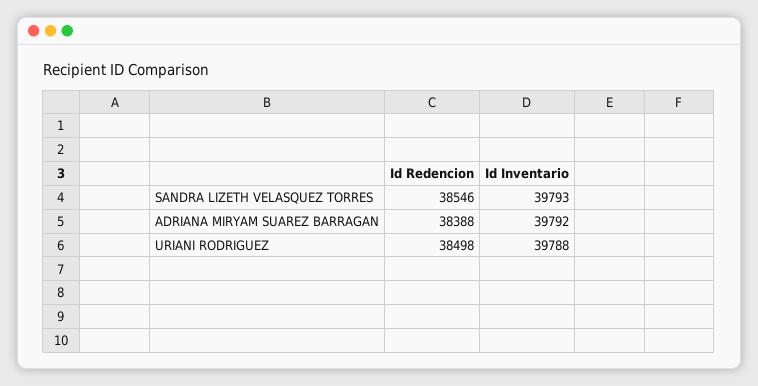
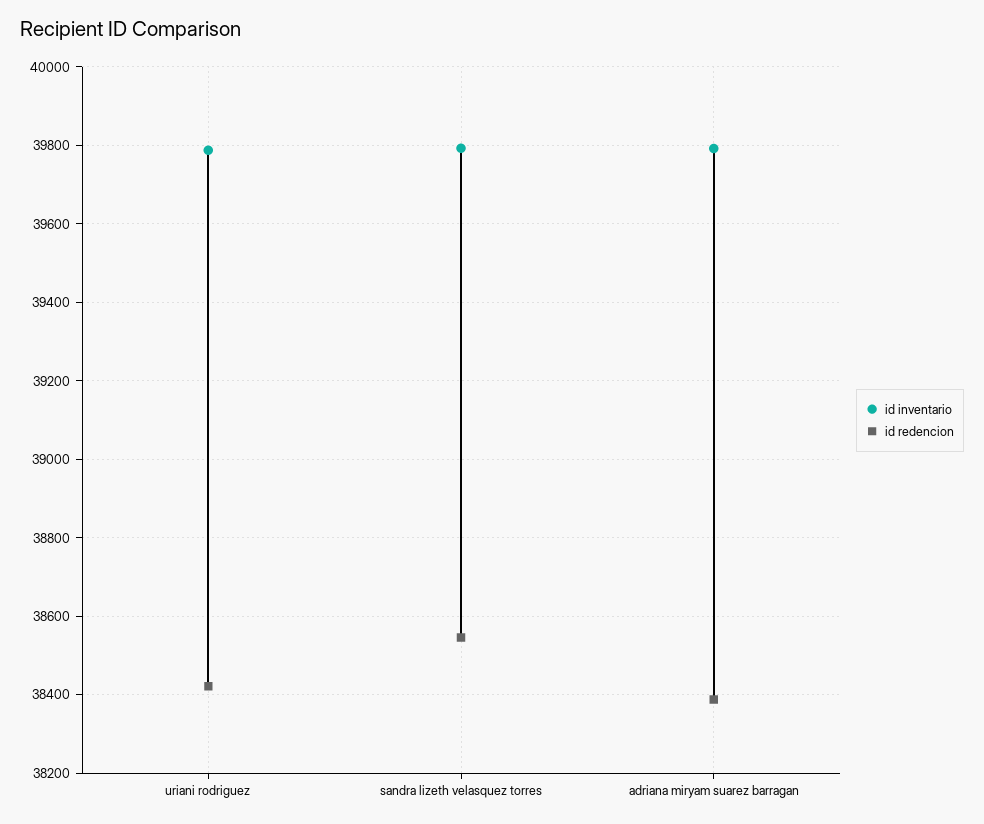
  {
    "Id Redencion": {
      "SANDRA LIZETH VELASQUEZ TORRES": 38546,
      "ADRIANA MIRYAM SUAREZ BARRAGAN": 38388,
-     "URIANI RODRIGUEZ": 38498
+     "URIANI RODRIGUEZ": 38420
    },
    "Id Inventario": {
      "SANDRA LIZETH VELASQUEZ TORRES": 39793,
      "ADRIANA MIRYAM SUAREZ BARRAGAN": 39792,
      "URIANI RODRIGUEZ": 39788
    }
  }

